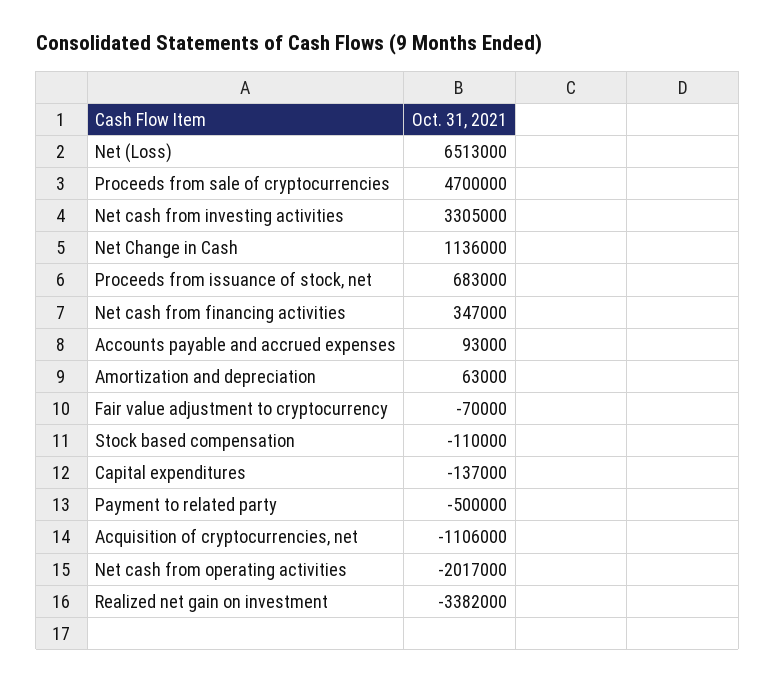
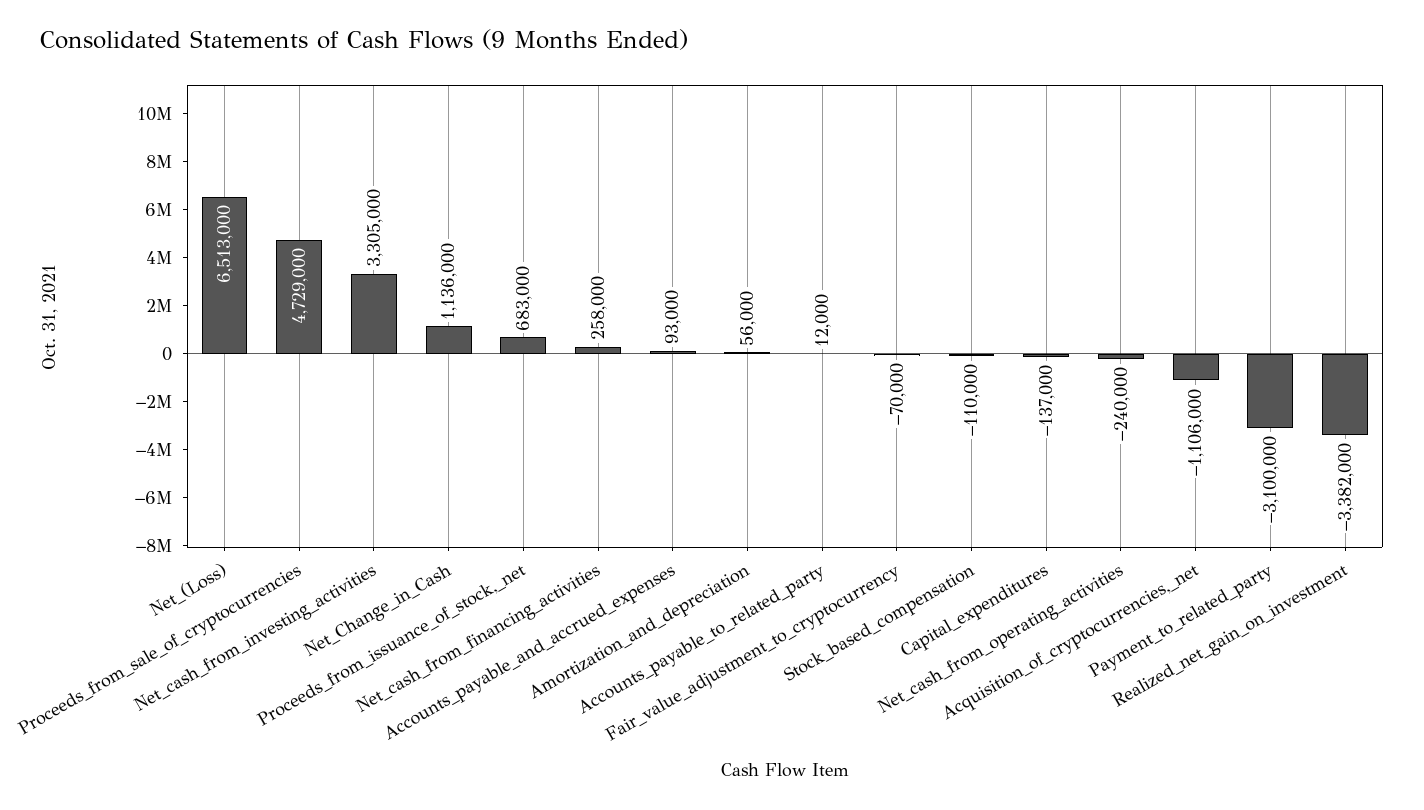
  {
    "Net (Loss)": 6513000,
-   "Proceeds from sale of cryptocurrencies": 4700000,
+   "Proceeds from sale of cryptocurrencies": 4729000,
    "Net cash from investing activities": 3305000,
    "Net Change in Cash": 1136000,
    "Proceeds from issuance of stock, net": 683000,
-   "Net cash from financing activities": 347000,
+   "Net cash from financing activities": 258000,
    "Accounts payable and accrued expenses": 93000,
-   "Amortization and depreciation": 63000,
+   "Amortization and depreciation": 56000,
    "Fair value adjustment to cryptocurrency": -70000,
    "Stock based compensation": -110000,
    "Capital expenditures": -137000,
-   "Payment to related party": -500000,
+   "Payment to related party": -3100000,
    "Acquisition of cryptocurrencies, net": -1106000,
-   "Net cash from operating activities": -2017000,
+   "Net cash from operating activities": -240000,
-   "Realized net gain on investment": -3382000
+   "Realized net gain on investment": -3382000,
+   "Accounts_payable_to_related_party": 12000
  }

